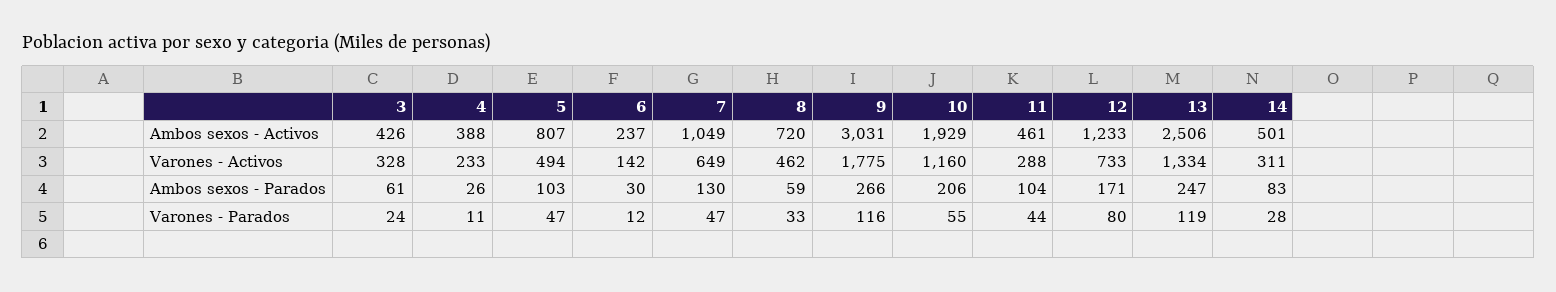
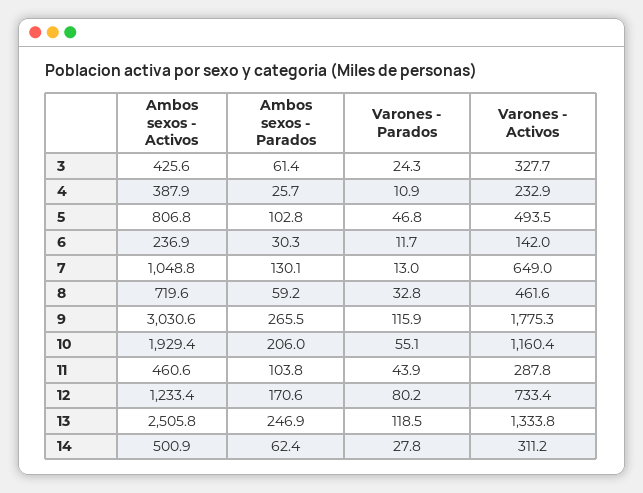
  {
    "3": {
      "Ambos sexos - Activos": 425.6,
      "Varones - Activos": 327.7,
      "Ambos sexos - Parados": 61.4,
      "Varones - Parados": 24.3
    },
    "4": {
      "Ambos sexos - Activos": 387.9,
      "Varones - Activos": 232.9,
      "Ambos sexos - Parados": 25.7,
      "Varones - Parados": 10.9
    },
    "5": {
      "Ambos sexos - Activos": 806.8,
      "Varones - Activos": 493.5,
      "Ambos sexos - Parados": 102.8,
      "Varones - Parados": 46.8
    },
    "6": {
      "Ambos sexos - Activos": 236.9,
      "Varones - Activos": 142,
      "Ambos sexos - Parados": 30.3,
      "Varones - Parados": 11.7
    },
    "7": {
      "Ambos sexos - Activos": 1048.8,
      "Varones - Activos": 649,
      "Ambos sexos - Parados": 130.1,
-     "Varones - Parados": 47
+     "Varones - Parados": 13
    },
    "8": {
      "Ambos sexos - Activos": 719.6,
      "Varones - Activos": 461.6,
      "Ambos sexos - Parados": 59.2,
      "Varones - Parados": 32.8
    },
    "9": {
      "Ambos sexos - Activos": 3030.6,
      "Varones - Activos": 1775.3,
      "Ambos sexos - Parados": 265.5,
      "Varones - Parados": 115.9
    },
    "10": {
      "Ambos sexos - Activos": 1929.4,
      "Varones - Activos": 1160.4,
      "Ambos sexos - Parados": 206,
      "Varones - Parados": 55.1
    },
    "11": {
      "Ambos sexos - Activos": 460.6,
      "Varones - Activos": 287.8,
      "Ambos sexos - Parados": 103.8,
      "Varones - Parados": 43.9
    },
    "12": {
      "Ambos sexos - Activos": 1233.4,
      "Varones - Activos": 733.4,
      "Ambos sexos - Parados": 170.6,
      "Varones - Parados": 80.2
    },
    "13": {
      "Ambos sexos - Activos": 2505.8,
      "Varones - Activos": 1333.8,
      "Ambos sexos - Parados": 246.9,
      "Varones - Parados": 118.5
    },
    "14": {
      "Ambos sexos - Activos": 500.9,
      "Varones - Activos": 311.2,
-     "Ambos sexos - Parados": 83,
+     "Ambos sexos - Parados": 62.4,
      "Varones - Parados": 27.8
    }
  }

